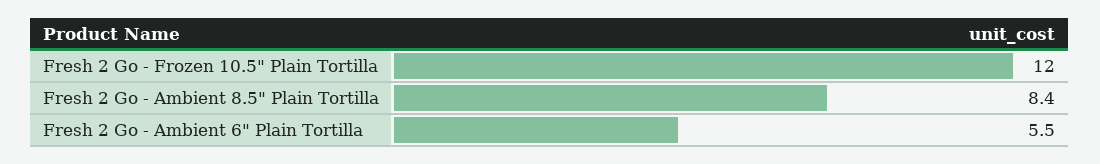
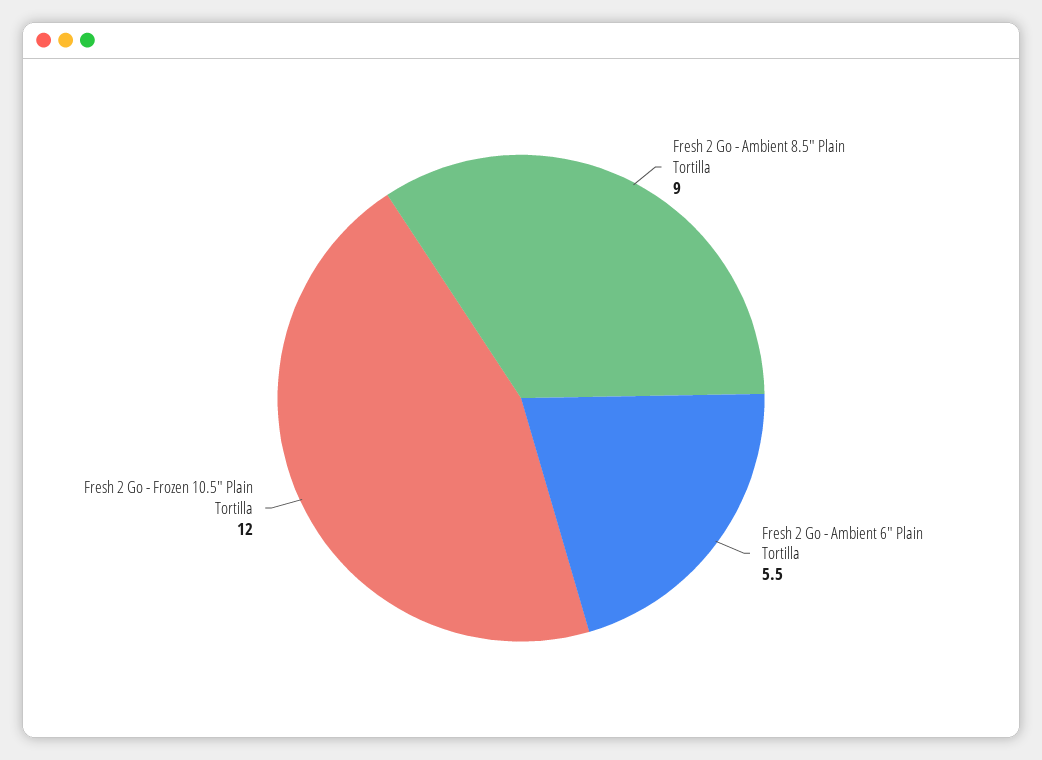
  {
    "Fresh 2 Go - Frozen 10.5\" Plain Tortilla": 12,
-   "Fresh 2 Go - Ambient 8.5\" Plain Tortilla": 8.4,
+   "Fresh 2 Go - Ambient 8.5\" Plain Tortilla": 9,
    "Fresh 2 Go - Ambient 6\" Plain Tortilla": 5.5
  }

